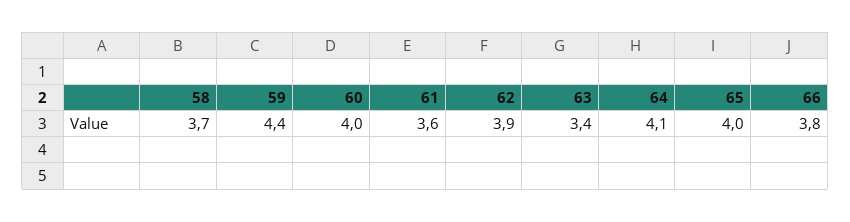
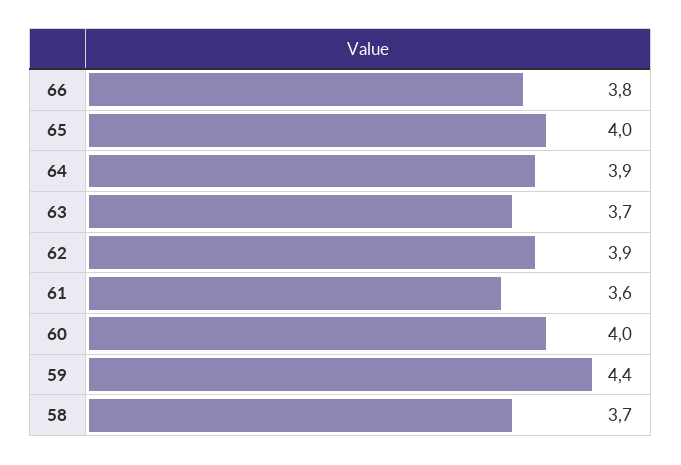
  {
    "58": 3.7,
    "59": 4.4,
    "60": 4,
    "61": 3.6,
    "62": 3.9,
-   "63": 3.4,
+   "63": 3.7,
-   "64": 4.1,
+   "64": 3.9,
    "65": 4,
    "66": 3.8
  }

